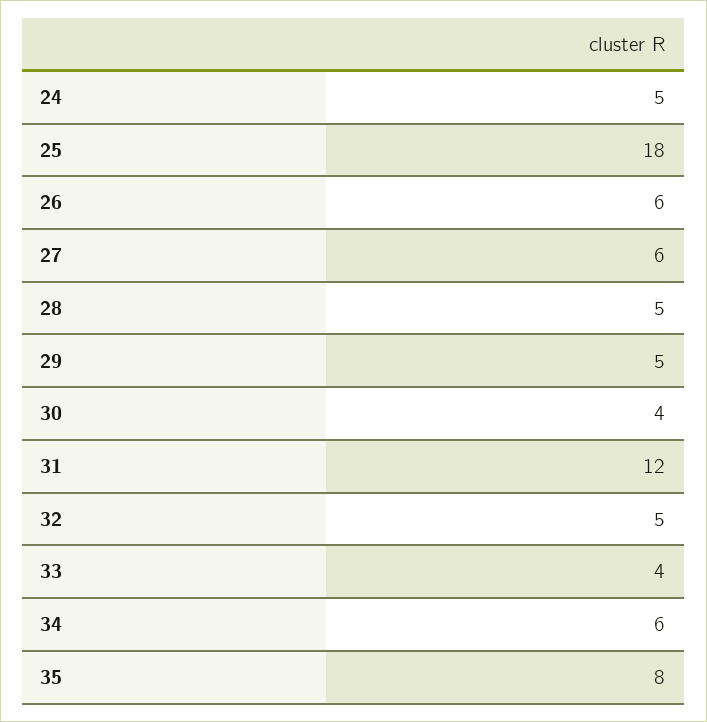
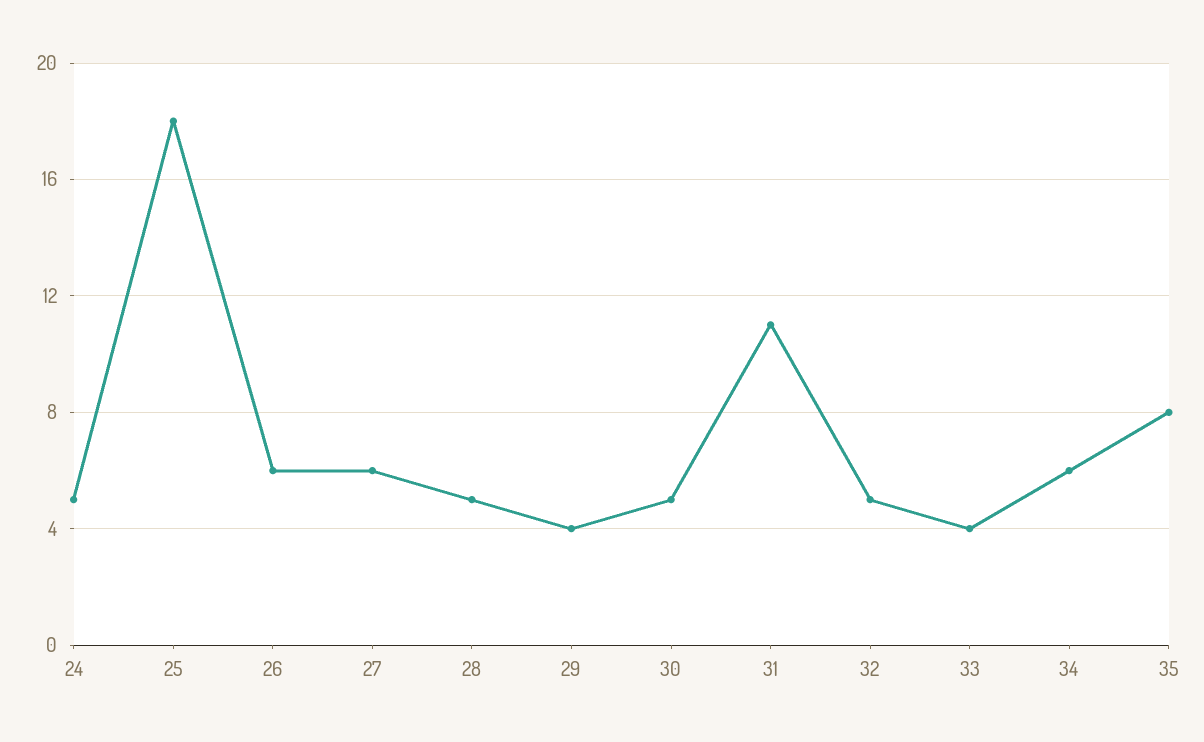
  {
    "24": 5,
    "25": 18,
    "26": 6,
    "27": 6,
    "28": 5,
-   "29": 5,
+   "29": 4,
-   "30": 4,
+   "30": 5,
-   "31": 12,
+   "31": 11,
    "32": 5,
    "33": 4,
    "34": 6,
    "35": 8
  }

